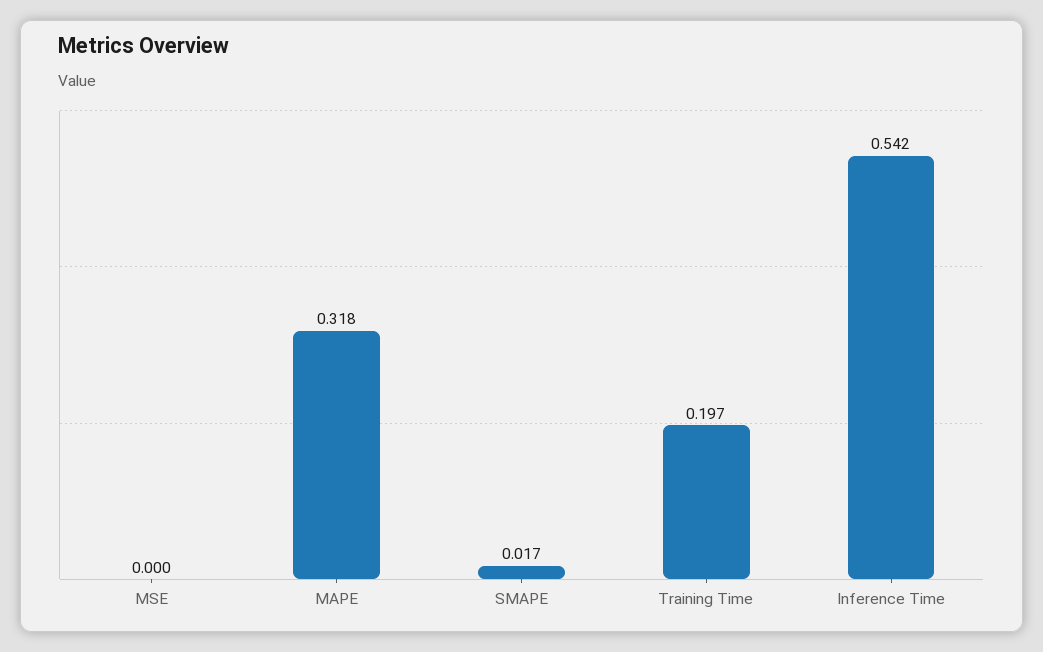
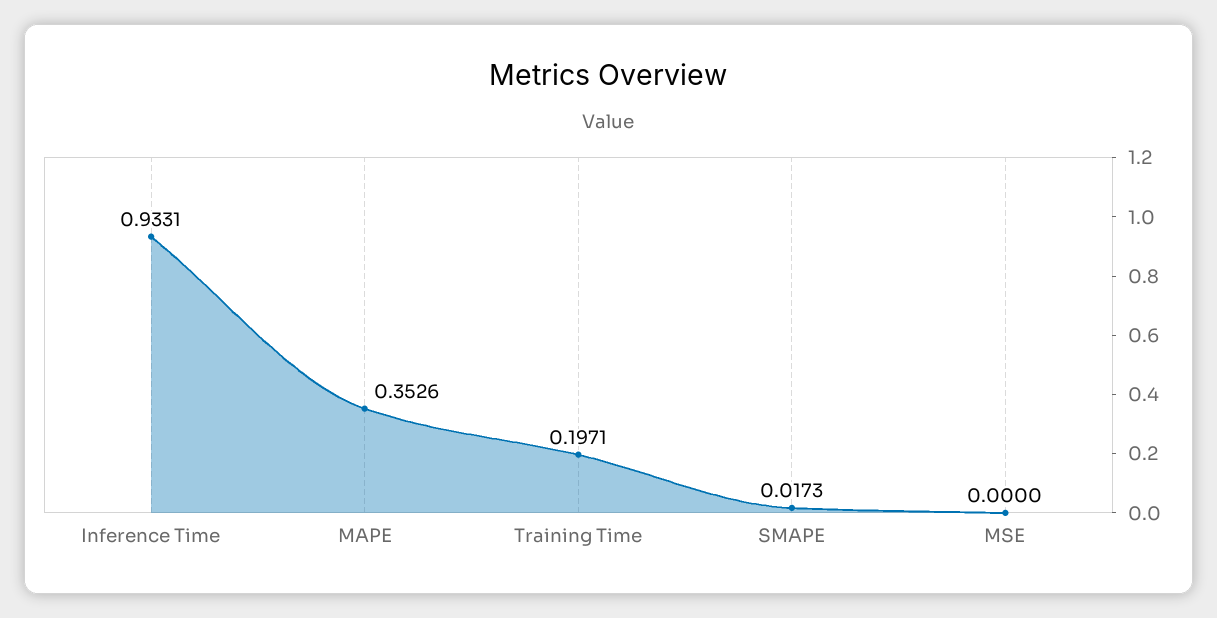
  {
    "MSE": 0,
-   "MAPE": 0.318,
+   "MAPE": 0.3526,
    "SMAPE": 0.0173,
    "Training Time": 0.1971,
-   "Inference Time": 0.542
+   "Inference Time": 0.9331
  }

